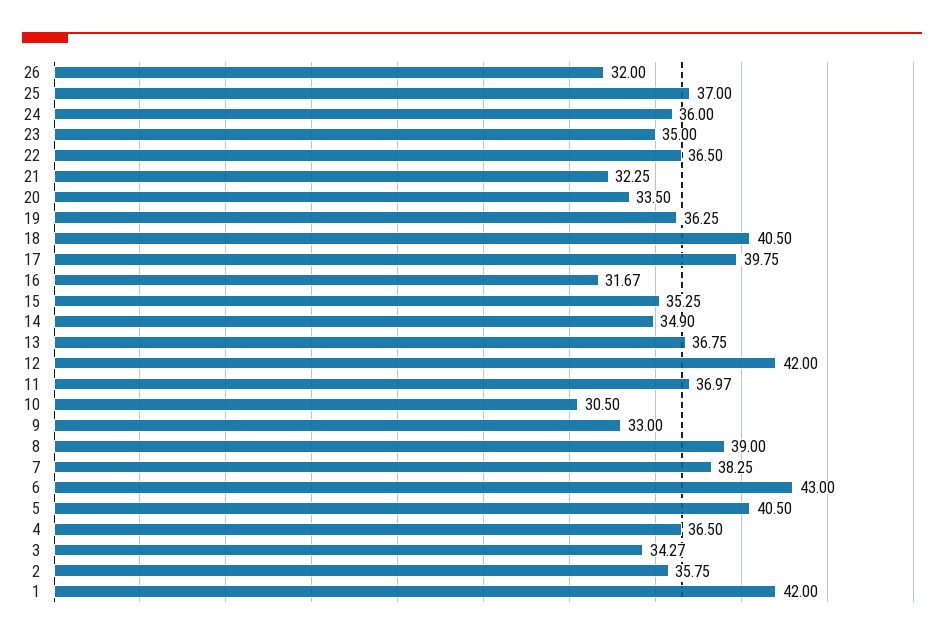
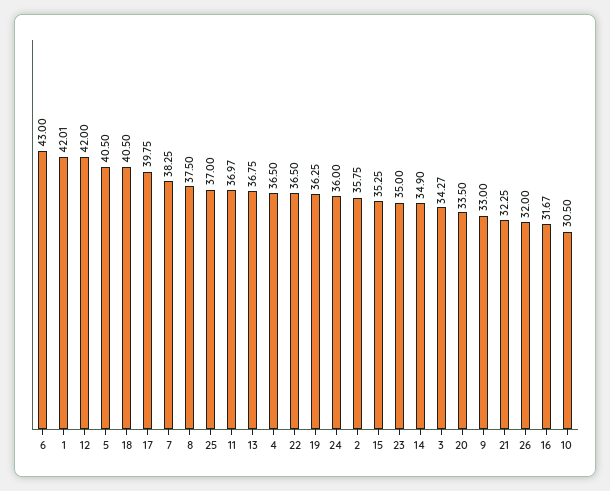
  {
    "26": 32,
    "25": 37,
    "24": 36,
    "23": 35,
    "22": 36.5,
    "21": 32.25,
    "20": 33.5,
    "19": 36.25,
    "18": 40.5,
    "17": 39.75,
    "16": 31.67,
    "15": 35.25,
    "14": 34.9,
    "13": 36.75,
    "12": 42,
    "11": 36.97,
    "10": 30.5,
    "9": 33,
-   "8": 39,
+   "8": 37.5,
    "7": 38.25,
    "6": 43,
    "5": 40.5,
    "4": 36.5,
    "3": 34.27,
    "2": 35.75,
-   "1": 42
+   "1": 42.01
  }

